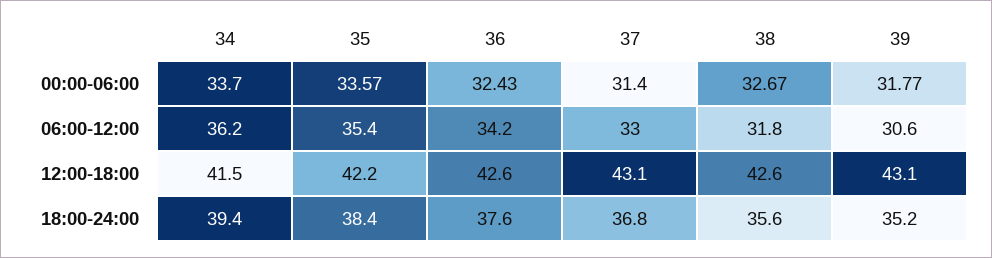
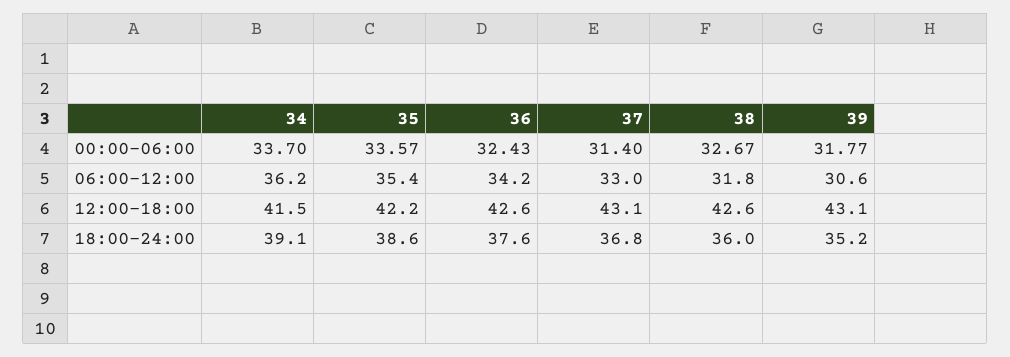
  {
    "34": {
      "00:00-06:00": 33.7,
      "06:00-12:00": 36.2,
      "12:00-18:00": 41.5,
-     "18:00-24:00": 39.4
+     "18:00-24:00": 39.1
    },
    "35": {
      "00:00-06:00": 33.57,
      "06:00-12:00": 35.4,
      "12:00-18:00": 42.2,
-     "18:00-24:00": 38.4
+     "18:00-24:00": 38.6
    },
    "36": {
      "00:00-06:00": 32.43,
      "06:00-12:00": 34.2,
      "12:00-18:00": 42.6,
      "18:00-24:00": 37.6
    },
    "37": {
      "00:00-06:00": 31.4,
      "06:00-12:00": 33,
      "12:00-18:00": 43.1,
      "18:00-24:00": 36.8
    },
    "38": {
      "00:00-06:00": 32.67,
      "06:00-12:00": 31.8,
      "12:00-18:00": 42.6,
-     "18:00-24:00": 35.6
+     "18:00-24:00": 36
    },
    "39": {
      "00:00-06:00": 31.77,
      "06:00-12:00": 30.6,
      "12:00-18:00": 43.1,
      "18:00-24:00": 35.2
    }
  }

